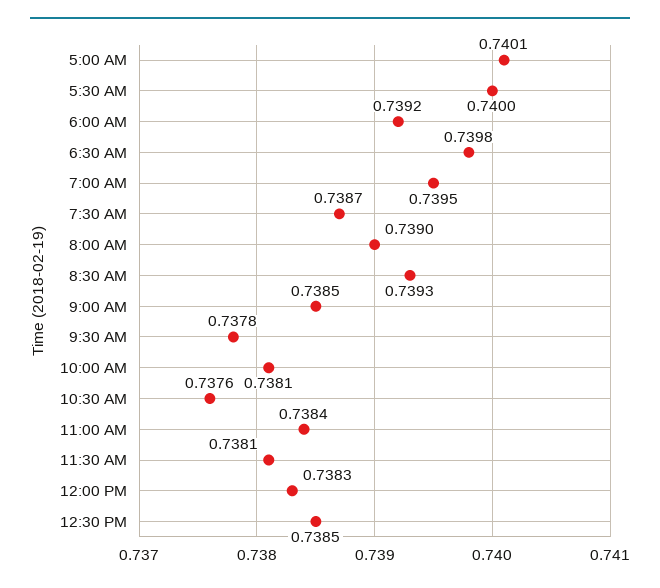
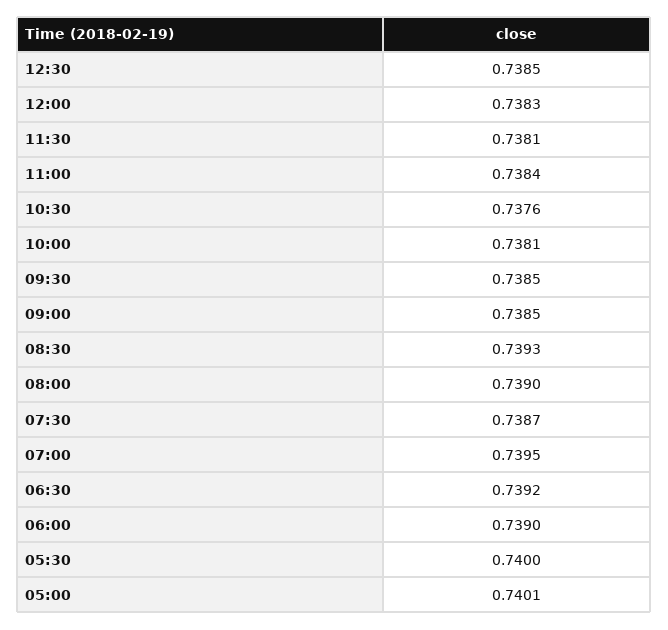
  {
    "5:00 AM": 0.7401,
    "5:30 AM": 0.74,
-   "6:00 AM": 0.7392,
+   "6:00 AM": 0.739,
-   "6:30 AM": 0.7398,
+   "6:30 AM": 0.7392,
    "7:00 AM": 0.7395,
    "7:30 AM": 0.7387,
    "8:00 AM": 0.739,
    "8:30 AM": 0.7393,
    "9:00 AM": 0.7385,
-   "9:30 AM": 0.7378,
+   "9:30 AM": 0.7385,
    "10:00 AM": 0.7381,
    "10:30 AM": 0.7376,
    "11:00 AM": 0.7384,
    "11:30 AM": 0.7381,
    "12:00 PM": 0.7383,
    "12:30 PM": 0.7385
  }

